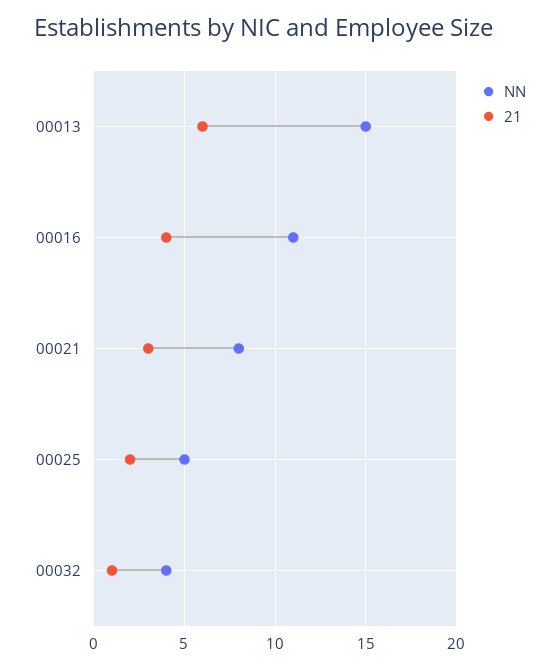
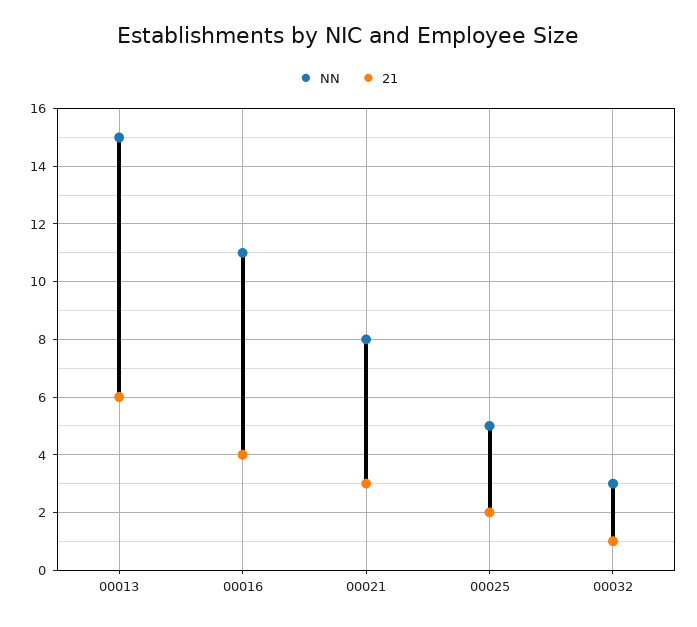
  {
    "NN": {
      "00013": 15,
      "00016": 11,
      "00021": 8,
      "00025": 5,
-     "00032": 4
+     "00032": 3
    },
    "21": {
      "00013": 6,
      "00016": 4,
      "00021": 3,
      "00025": 2,
      "00032": 1
    }
  }

